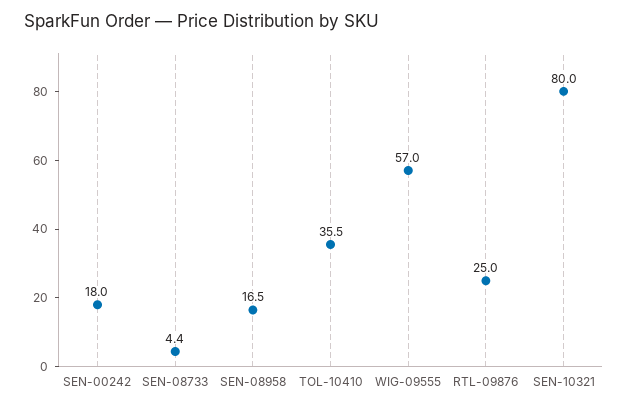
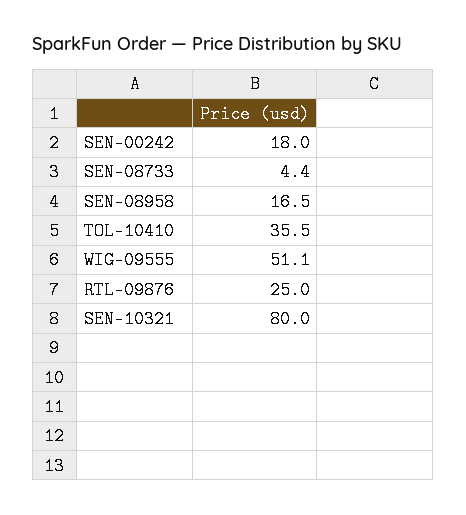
  {
    "SEN-00242": 18,
    "SEN-08733": 4.4,
    "SEN-08958": 16.5,
    "TOL-10410": 35.5,
-   "WIG-09555": 57,
+   "WIG-09555": 51.1,
    "RTL-09876": 25,
    "SEN-10321": 80
  }

